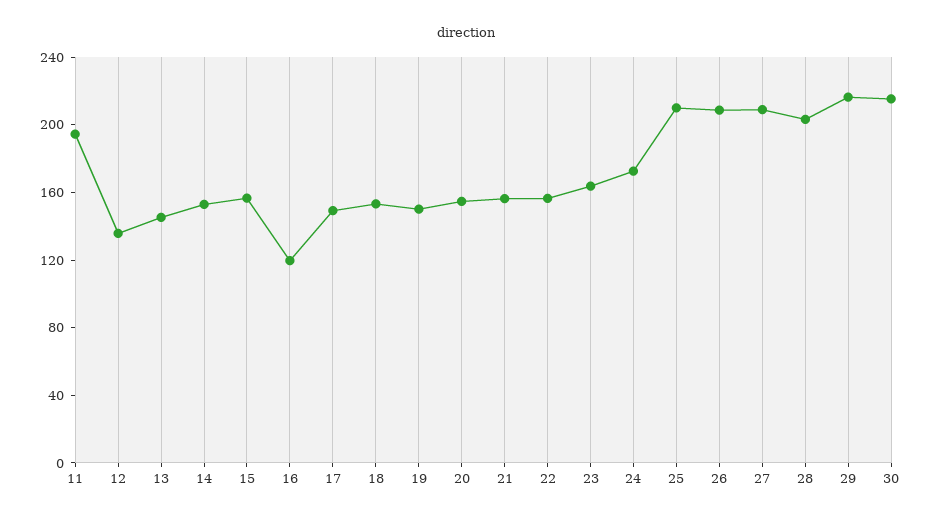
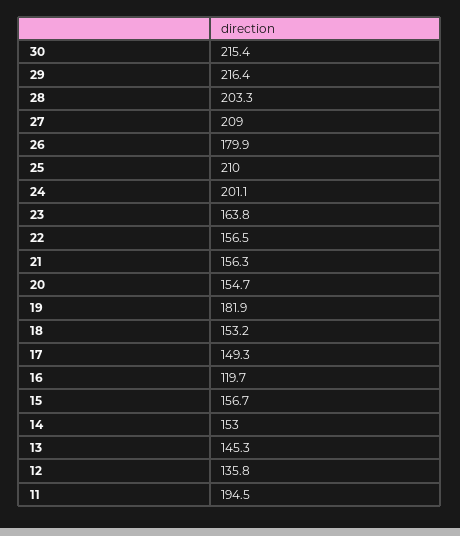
  {
    "11": 194.5,
    "12": 135.8,
    "13": 145.3,
    "14": 153,
    "15": 156.7,
    "16": 119.7,
    "17": 149.3,
    "18": 153.2,
-   "19": 150,
+   "19": 181.9,
    "20": 154.7,
    "21": 156.3,
    "22": 156.5,
    "23": 163.8,
-   "24": 170,
+   "24": 201.1,
    "25": 210,
-   "26": 210,
+   "26": 179.9,
    "27": 209,
    "28": 203.3,
    "29": 216.4,
    "30": 215.4
  }

